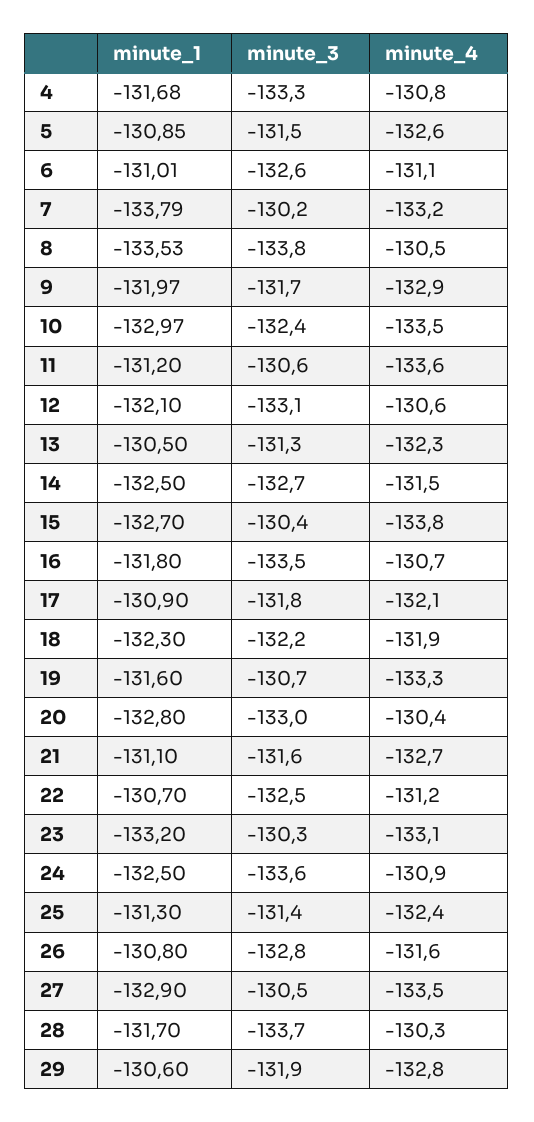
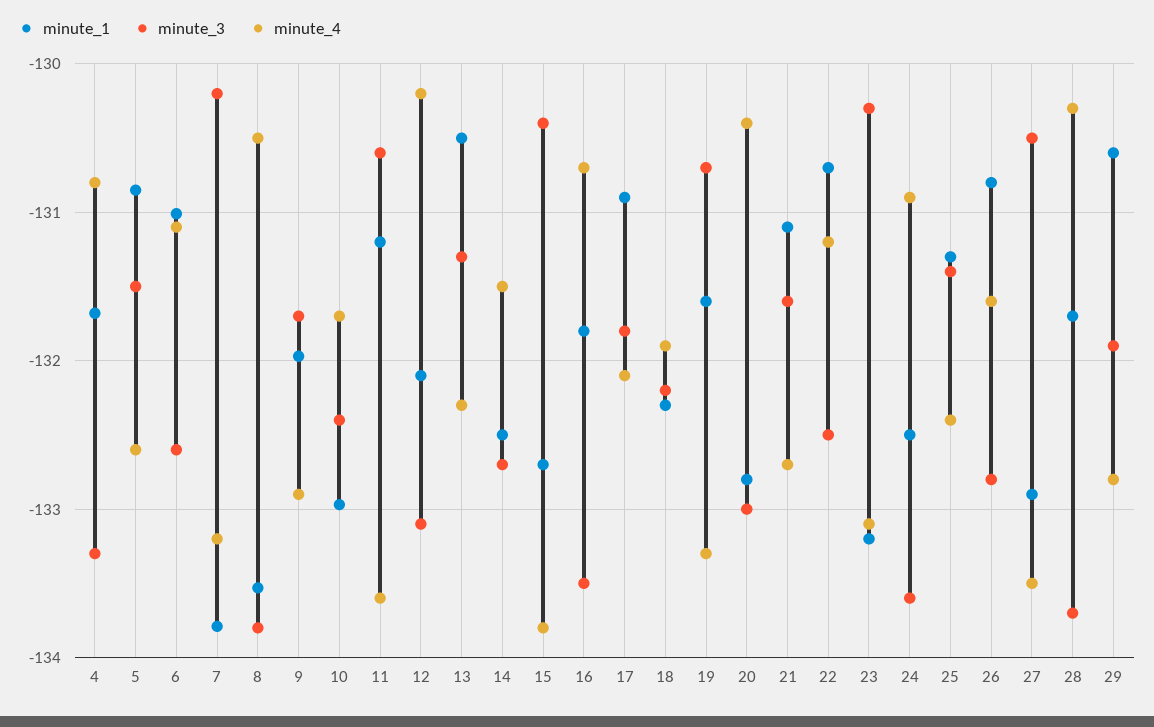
  {
    "minute_1": {
      "4": -131.68,
      "5": -130.85,
      "6": -131.01,
      "7": -133.79,
      "8": -133.53,
      "9": -131.97,
      "10": -132.97,
      "11": -131.2,
      "12": -132.1,
      "13": -130.5,
      "14": -132.5,
      "15": -132.7,
      "16": -131.8,
      "17": -130.9,
      "18": -132.3,
      "19": -131.6,
      "20": -132.8,
      "21": -131.1,
      "22": -130.7,
      "23": -133.2,
      "24": -132.5,
      "25": -131.3,
      "26": -130.8,
      "27": -132.9,
      "28": -131.7,
      "29": -130.6
    },
    "minute_3": {
      "4": -133.3,
      "5": -131.5,
      "6": -132.6,
      "7": -130.2,
      "8": -133.8,
      "9": -131.7,
      "10": -132.4,
      "11": -130.6,
      "12": -133.1,
      "13": -131.3,
      "14": -132.7,
      "15": -130.4,
      "16": -133.5,
      "17": -131.8,
      "18": -132.2,
      "19": -130.7,
      "20": -133,
      "21": -131.6,
      "22": -132.5,
      "23": -130.3,
      "24": -133.6,
      "25": -131.4,
      "26": -132.8,
      "27": -130.5,
      "28": -133.7,
      "29": -131.9
    },
    "minute_4": {
      "4": -130.8,
      "5": -132.6,
      "6": -131.1,
      "7": -133.2,
      "8": -130.5,
      "9": -132.9,
-     "10": -133.5,
+     "10": -131.7,
      "11": -133.6,
-     "12": -130.6,
+     "12": -130.2,
      "13": -132.3,
      "14": -131.5,
      "15": -133.8,
      "16": -130.7,
      "17": -132.1,
      "18": -131.9,
      "19": -133.3,
      "20": -130.4,
      "21": -132.7,
      "22": -131.2,
      "23": -133.1,
      "24": -130.9,
      "25": -132.4,
      "26": -131.6,
      "27": -133.5,
      "28": -130.3,
      "29": -132.8
    }
  }

